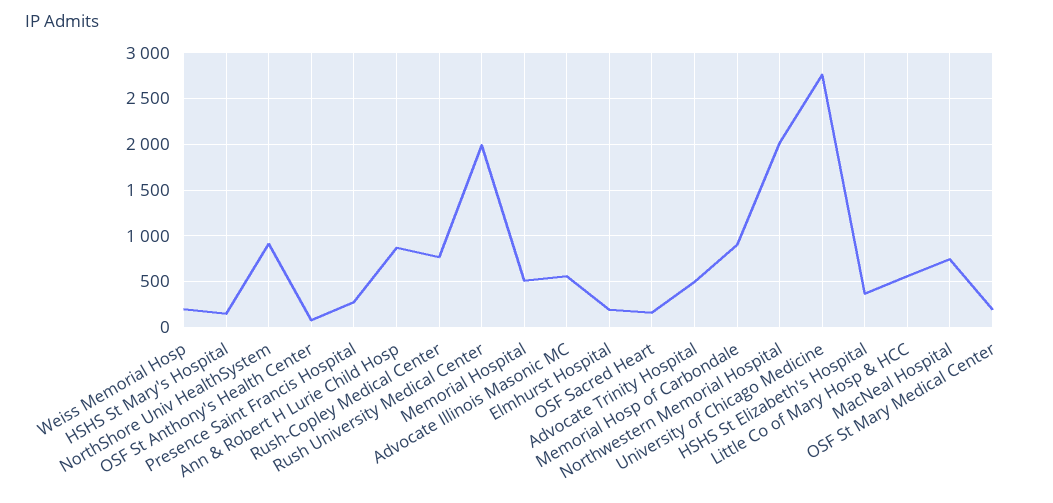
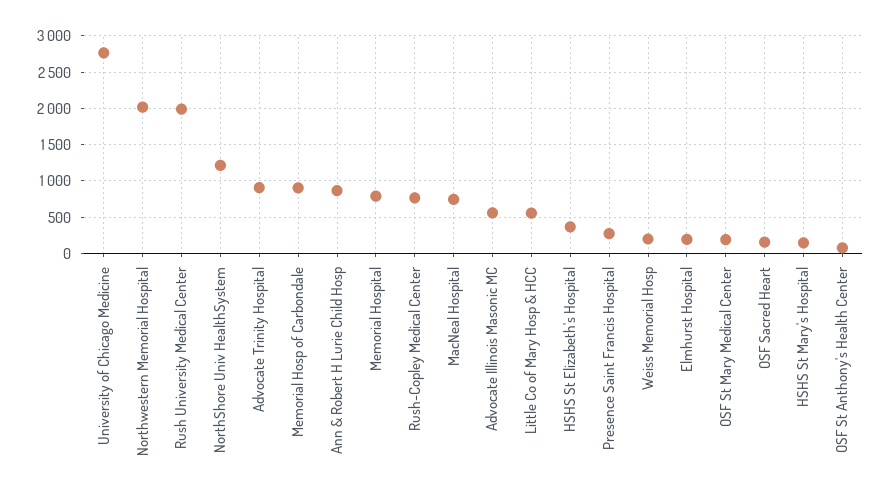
  {
    "Weiss Memorial Hosp": 200,
    "HSHS St Mary's Hospital": 100,
-   "NorthShore Univ HealthSystem": 900,
+   "NorthShore Univ HealthSystem": 1200,
    "OSF St Anthony's Health Center": 100,
    "Presence Saint Francis Hospital": 300,
    "Ann & Robert H Lurie Child Hosp": 900,
    "Rush-Copley Medical Center": 800,
    "Rush University Medical Center": 2000,
-   "Memorial Hospital": 500,
+   "Memorial Hospital": 800,
    "Advocate Illinois Masonic MC": 600,
    "Elmhurst Hospital": 200,
    "OSF Sacred Heart": 200,
-   "Advocate Trinity Hospital": 500,
+   "Advocate Trinity Hospital": 900,
    "Memorial Hosp of Carbondale": 900,
    "Northwestern Memorial Hospital": 2000,
    "University of Chicago Medicine": 2800,
    "HSHS St Elizabeth's Hospital": 400,
    "Little Co of Mary Hosp & HCC": 600,
    "MacNeal Hospital": 700,
    "OSF St Mary Medical Center": 200
  }

